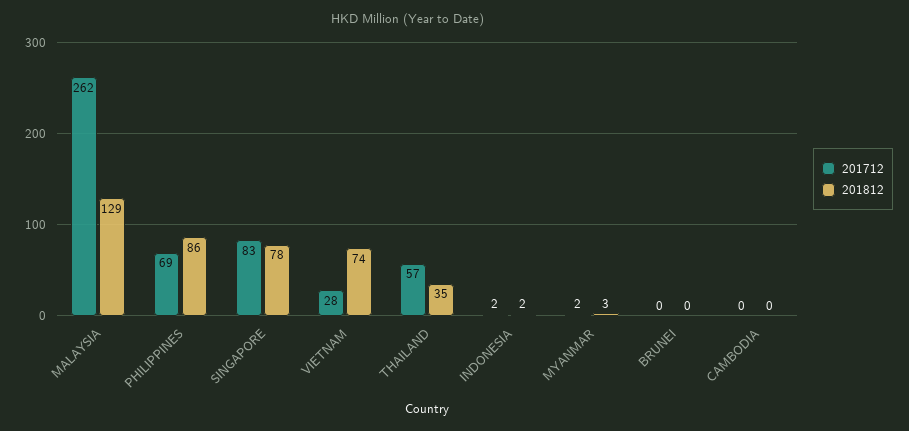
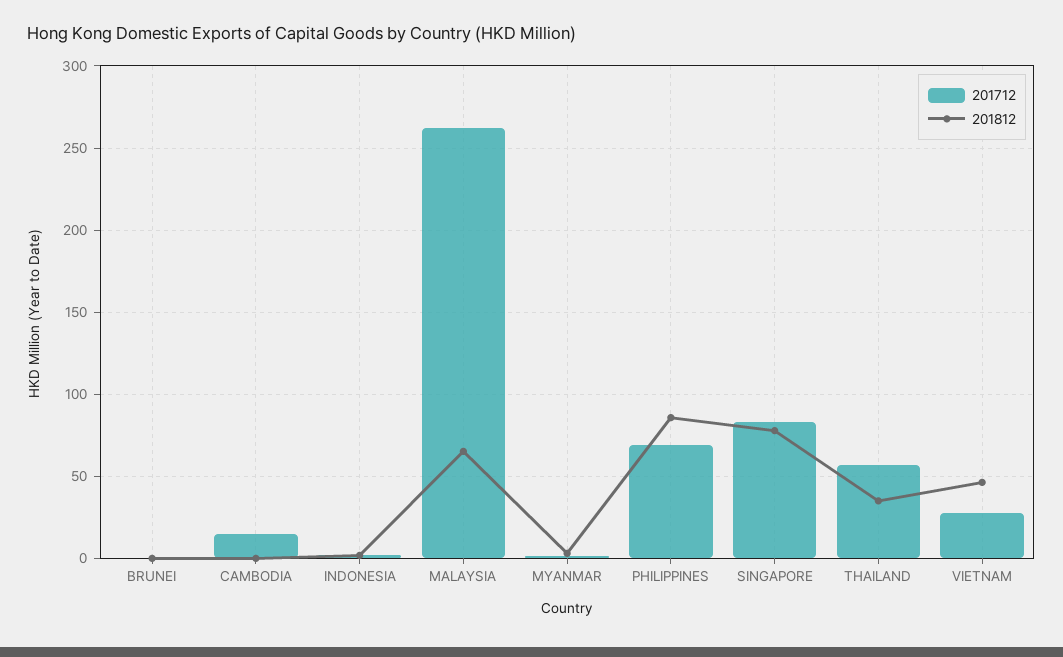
  {
    "201712": {
      "MALAYSIA": 262,
      "PHILIPPINES": 69,
      "SINGAPORE": 83,
      "VIETNAM": 28,
      "THAILAND": 57,
      "INDONESIA": 2,
      "MYANMAR": 2,
      "BRUNEI": 0,
-     "CAMBODIA": 0
+     "CAMBODIA": 15
    },
    "201812": {
-     "MALAYSIA": 129,
+     "MALAYSIA": 65,
      "PHILIPPINES": 86,
      "SINGAPORE": 78,
-     "VIETNAM": 74,
+     "VIETNAM": 45,
      "THAILAND": 35,
      "INDONESIA": 2,
      "MYANMAR": 3,
      "BRUNEI": 0,
      "CAMBODIA": 0
    }
  }

